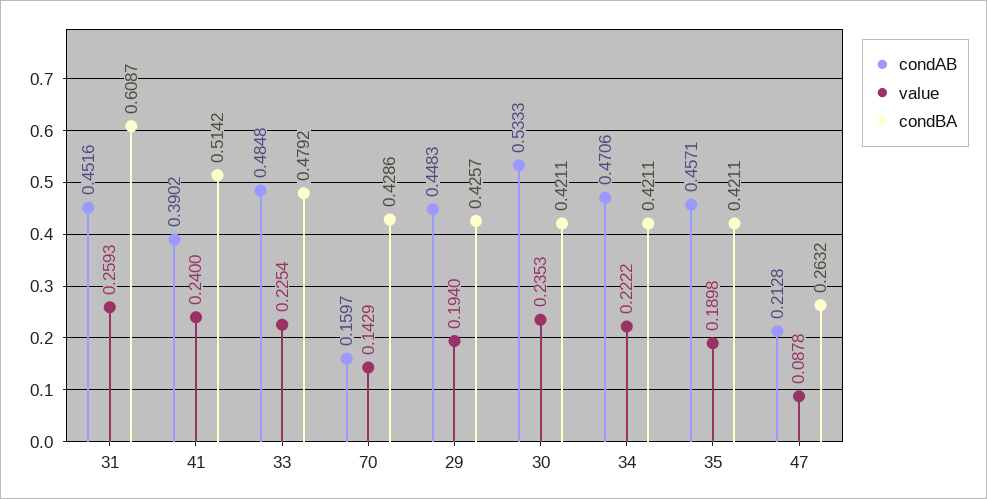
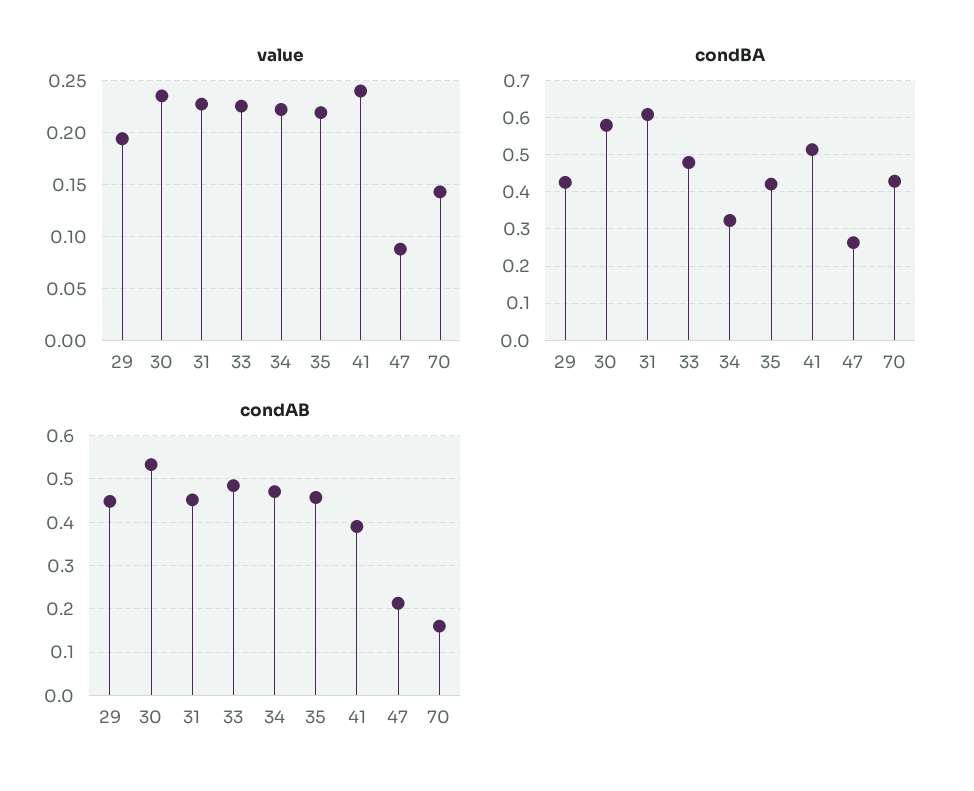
  {
    "condAB": {
      "31": 0.4516,
      "41": 0.3902,
      "33": 0.4848,
      "70": 0.1597,
      "29": 0.4483,
      "30": 0.5333,
      "34": 0.4706,
      "35": 0.4571,
      "47": 0.2128
    },
    "value": {
-     "31": 0.2593,
+     "31": 0.23,
      "41": 0.24,
      "33": 0.2254,
      "70": 0.1429,
      "29": 0.194,
      "30": 0.2353,
      "34": 0.2222,
-     "35": 0.1898,
+     "35": 0.22,
      "47": 0.0878
    },
    "condBA": {
      "31": 0.6087,
      "41": 0.5142,
      "33": 0.4792,
      "70": 0.4286,
      "29": 0.4257,
-     "30": 0.4211,
+     "30": 0.58,
-     "34": 0.4211,
+     "34": 0.32,
      "35": 0.4211,
      "47": 0.2632
    }
  }

